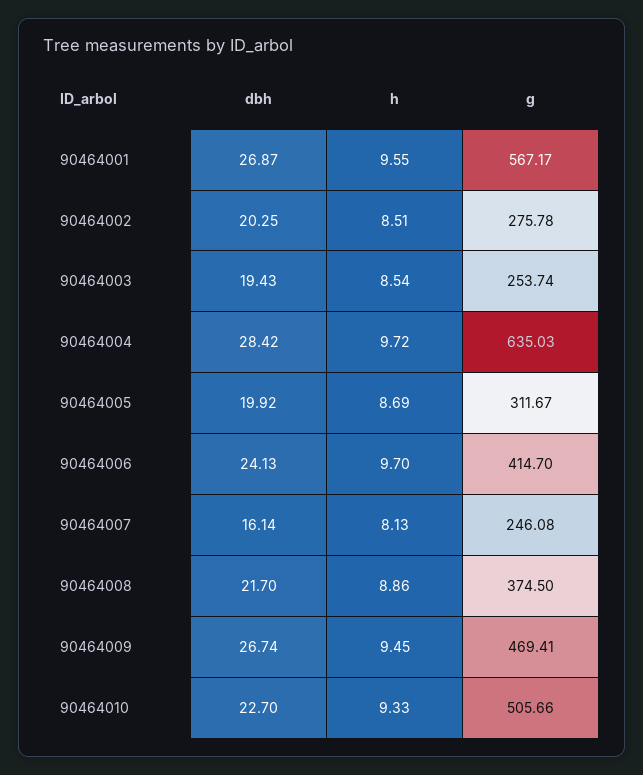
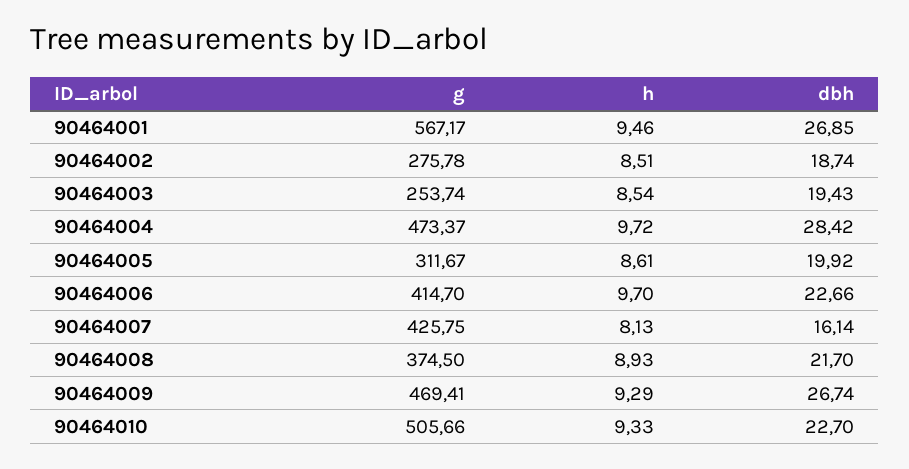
  {
    "dbh": {
-     "90464001": 26.87,
+     "90464001": 26.85,
-     "90464002": 20.25,
+     "90464002": 18.74,
      "90464003": 19.43,
      "90464004": 28.42,
      "90464005": 19.92,
-     "90464006": 24.13,
+     "90464006": 22.66,
      "90464007": 16.14,
      "90464008": 21.7,
      "90464009": 26.74,
      "90464010": 22.7
    },
    "h": {
-     "90464001": 9.55,
+     "90464001": 9.46,
      "90464002": 8.51,
      "90464003": 8.54,
      "90464004": 9.72,
-     "90464005": 8.69,
+     "90464005": 8.61,
      "90464006": 9.7,
      "90464007": 8.13,
-     "90464008": 8.86,
+     "90464008": 8.93,
-     "90464009": 9.45,
+     "90464009": 9.29,
      "90464010": 9.33
    },
    "g": {
      "90464001": 567.17,
      "90464002": 275.78,
      "90464003": 253.74,
-     "90464004": 635.03,
+     "90464004": 473.37,
      "90464005": 311.67,
      "90464006": 414.7,
-     "90464007": 246.08,
+     "90464007": 425.75,
      "90464008": 374.5,
      "90464009": 469.41,
      "90464010": 505.66
    }
  }

